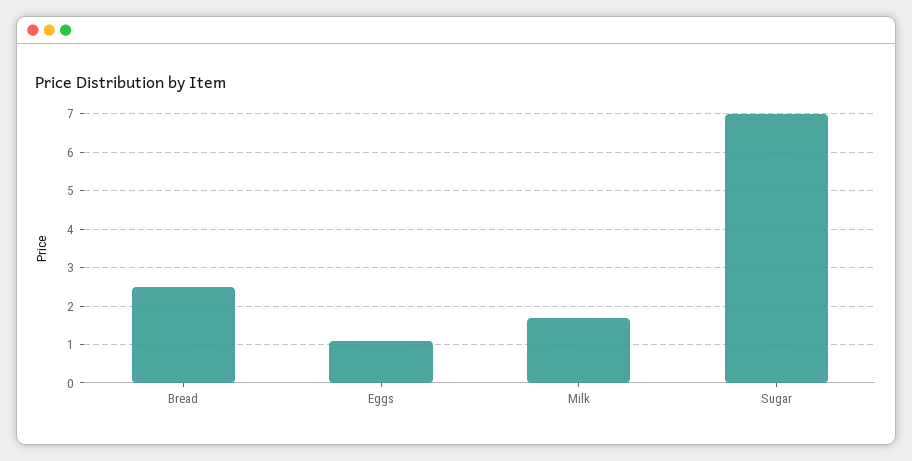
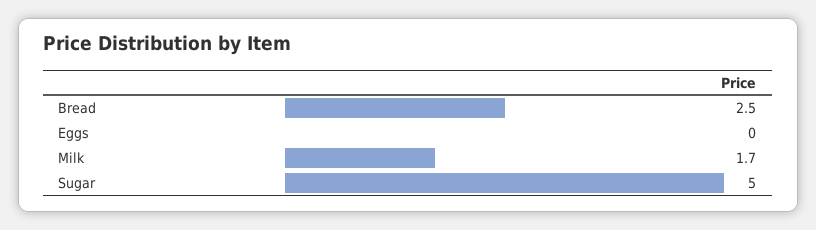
  {
    "Bread": 2.5,
-   "Eggs": 1,
+   "Eggs": 0,
    "Milk": 1.7,
-   "Sugar": 7
+   "Sugar": 5
  }

